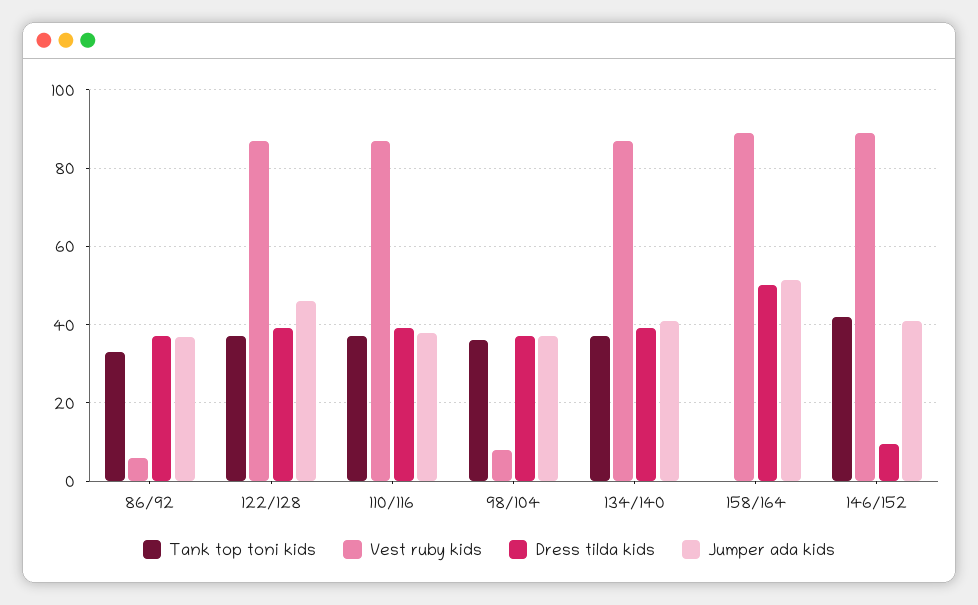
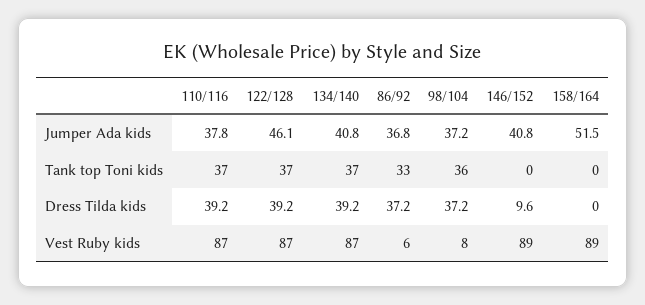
  {
    "Tank top toni kids": {
      "86/92": 33,
      "122/128": 37,
      "110/116": 37,
      "98/104": 36,
      "134/140": 37,
      "158/164": 0,
-     "146/152": 42
+     "146/152": 0
    },
    "Vest ruby kids": {
      "86/92": 6,
      "122/128": 87,
      "110/116": 87,
      "98/104": 8,
      "134/140": 87,
      "158/164": 89,
      "146/152": 89
    },
    "Dress tilda kids": {
      "86/92": 37.2,
      "122/128": 39.2,
      "110/116": 39.2,
      "98/104": 37.2,
      "134/140": 39.2,
-     "158/164": 50,
+     "158/164": 0,
      "146/152": 9.6
    },
    "Jumper ada kids": {
      "86/92": 36.8,
      "122/128": 46.1,
      "110/116": 37.8,
      "98/104": 37.2,
      "134/140": 40.8,
      "158/164": 51.5,
      "146/152": 40.8
    }
  }

